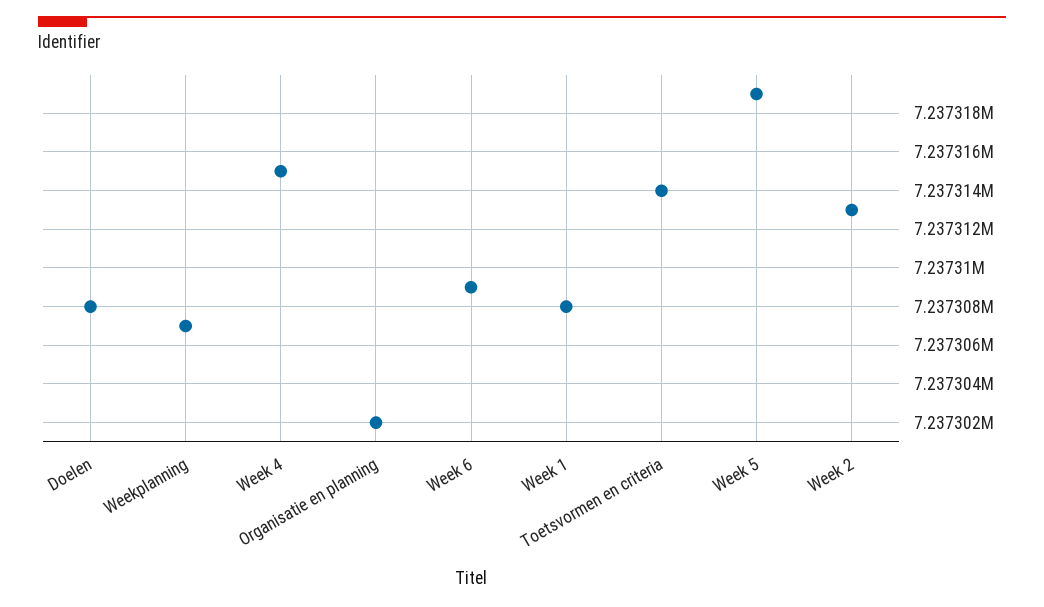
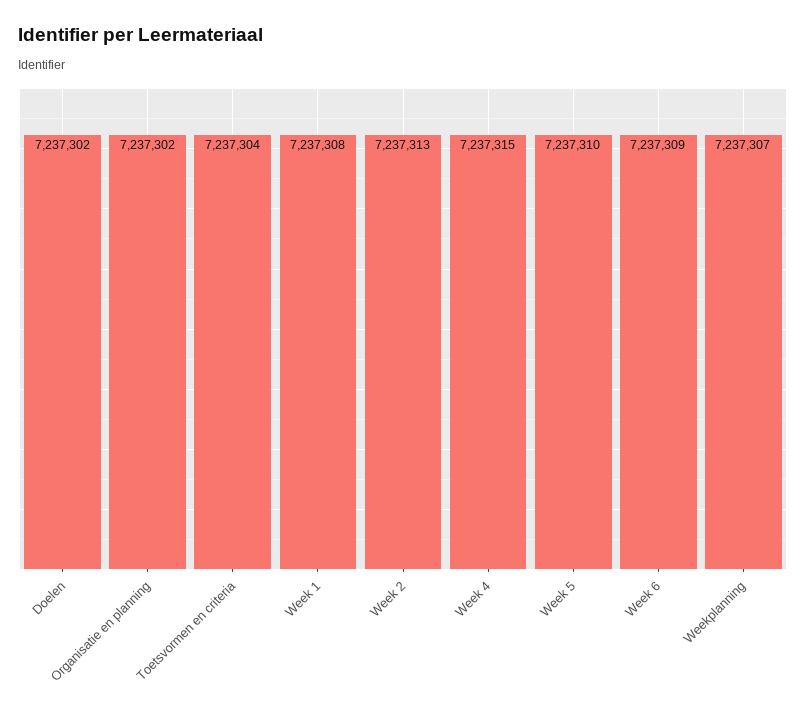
  {
-   "Doelen": 7237308,
+   "Doelen": 7237302,
    "Weekplanning": 7237307,
    "Week 4": 7237315,
    "Organisatie en planning": 7237302,
    "Week 6": 7237309,
    "Week 1": 7237308,
-   "Toetsvormen en criteria": 7237314,
+   "Toetsvormen en criteria": 7237304,
-   "Week 5": 7237319,
+   "Week 5": 7237310,
    "Week 2": 7237313
  }

